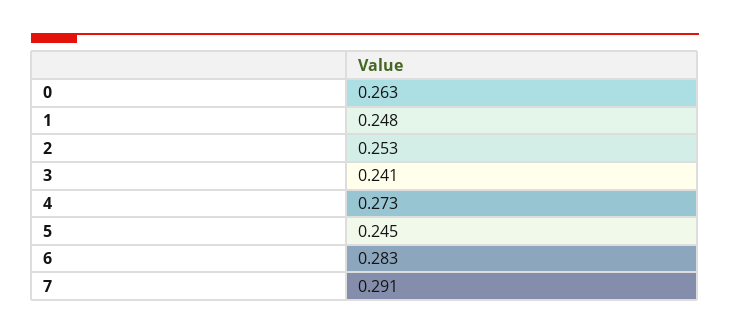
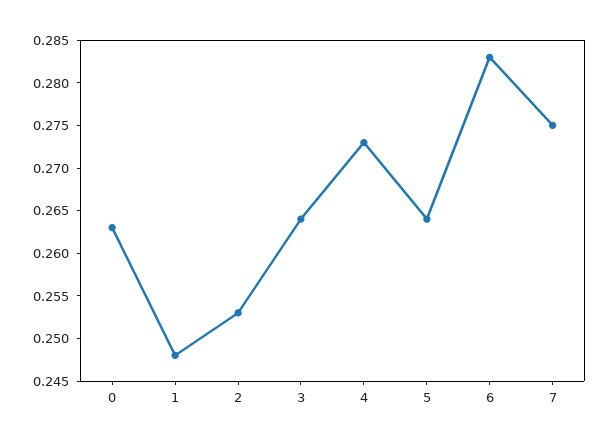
  {
    "0": 0.263,
    "1": 0.248,
    "2": 0.253,
-   "3": 0.241,
+   "3": 0.264,
    "4": 0.273,
-   "5": 0.245,
+   "5": 0.264,
    "6": 0.283,
-   "7": 0.291
+   "7": 0.275
  }

